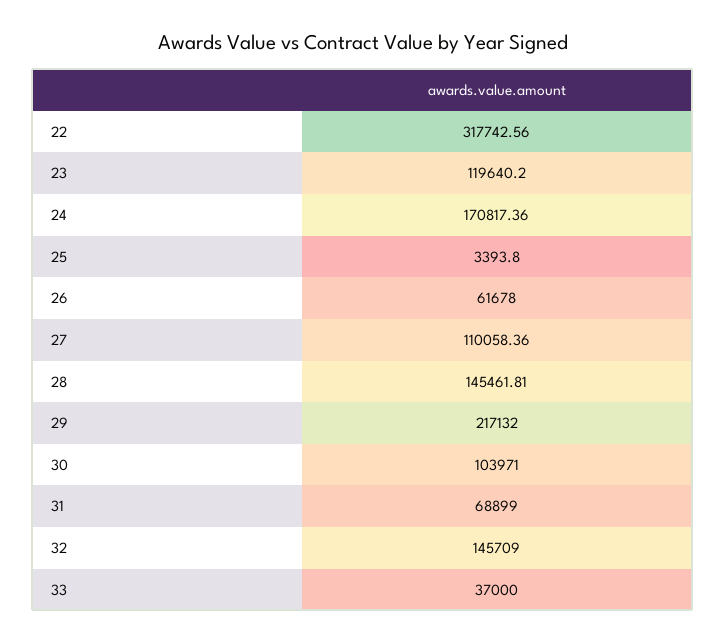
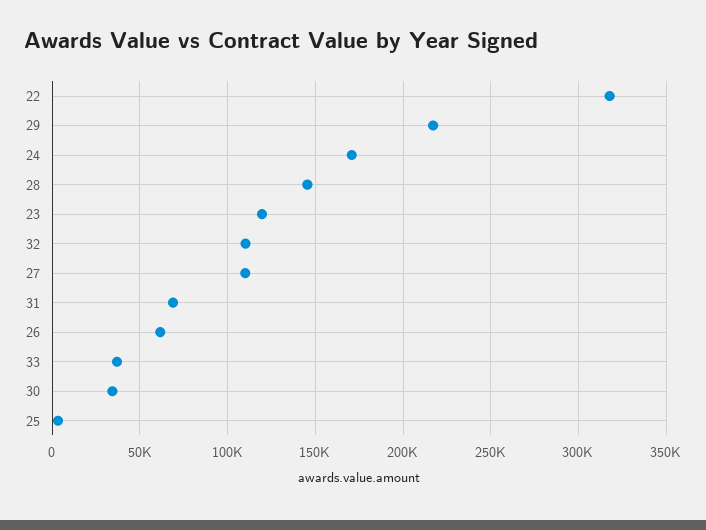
  {
    "22": 317742.56,
    "23": 119640.2,
    "24": 170817.36,
    "25": 3393.8,
    "26": 61678,
    "27": 110058.36,
    "28": 145461.81,
    "29": 217132,
-   "30": 103971,
+   "30": 35000,
    "31": 68899,
-   "32": 145709,
+   "32": 110000,
    "33": 37000
  }

